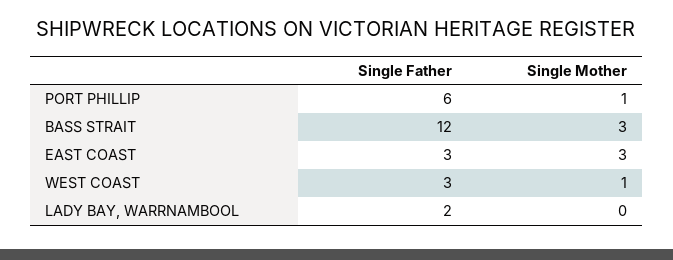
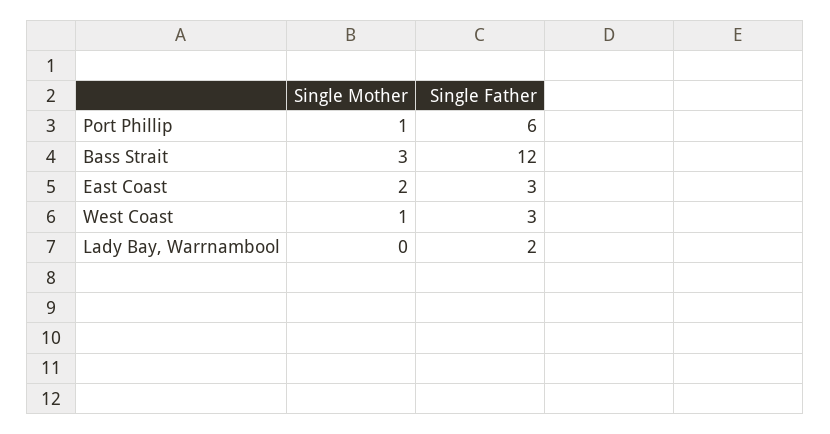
  {
    "Single Father": {
      "PORT PHILLIP": 6,
      "BASS STRAIT": 12,
      "EAST COAST": 3,
      "WEST COAST": 3,
      "LADY BAY, WARRNAMBOOL": 2
    },
    "Single Mother": {
      "PORT PHILLIP": 1,
      "BASS STRAIT": 3,
-     "EAST COAST": 3,
+     "EAST COAST": 2,
      "WEST COAST": 1,
      "LADY BAY, WARRNAMBOOL": 0
    }
  }

